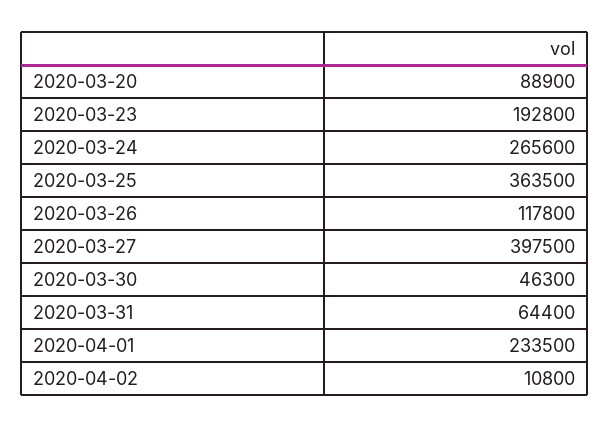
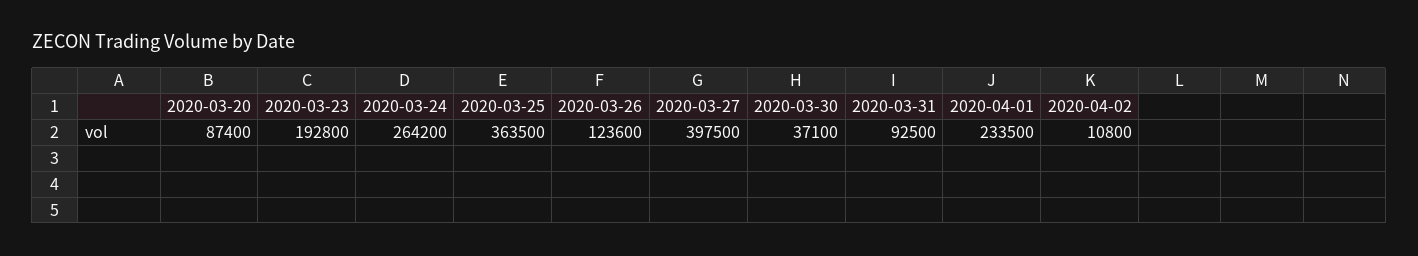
  {
-   "2020-03-20": 88900,
+   "2020-03-20": 87400,
    "2020-03-23": 192800,
-   "2020-03-24": 265600,
+   "2020-03-24": 264200,
    "2020-03-25": 363500,
-   "2020-03-26": 117800,
+   "2020-03-26": 123600,
    "2020-03-27": 397500,
-   "2020-03-30": 46300,
+   "2020-03-30": 37100,
-   "2020-03-31": 64400,
+   "2020-03-31": 92500,
    "2020-04-01": 233500,
    "2020-04-02": 10800
  }

